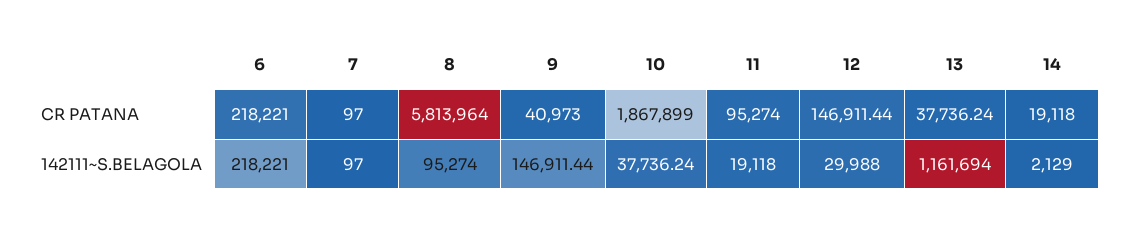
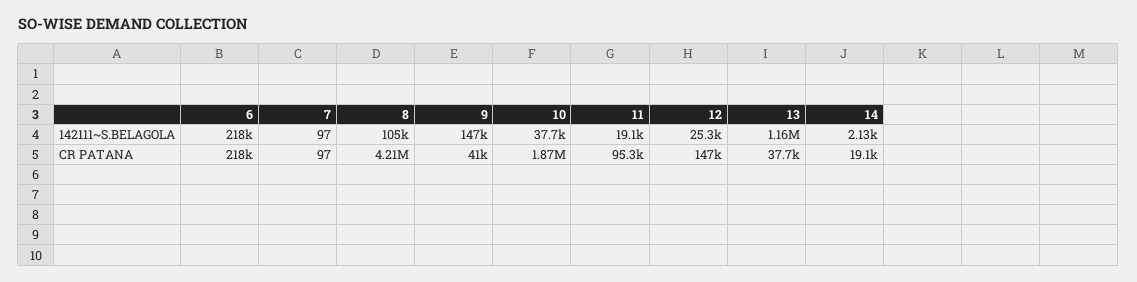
  {
    "6": {
      "CR PATANA": 218221,
      "142111~S.BELAGOLA": 218221
    },
    "7": {
      "CR PATANA": 97,
      "142111~S.BELAGOLA": 97
    },
    "8": {
-     "CR PATANA": 5813964,
+     "CR PATANA": 4210000,
-     "142111~S.BELAGOLA": 95274
+     "142111~S.BELAGOLA": 105000
    },
    "9": {
      "CR PATANA": 40973,
      "142111~S.BELAGOLA": 146911.44
    },
    "10": {
      "CR PATANA": 1867899,
      "142111~S.BELAGOLA": 37736.24
    },
    "11": {
      "CR PATANA": 95274,
      "142111~S.BELAGOLA": 19118
    },
    "12": {
      "CR PATANA": 146911.44,
-     "142111~S.BELAGOLA": 29988
+     "142111~S.BELAGOLA": 25300
    },
    "13": {
      "CR PATANA": 37736.24,
      "142111~S.BELAGOLA": 1161694
    },
    "14": {
      "CR PATANA": 19118,
      "142111~S.BELAGOLA": 2129
    }
  }

